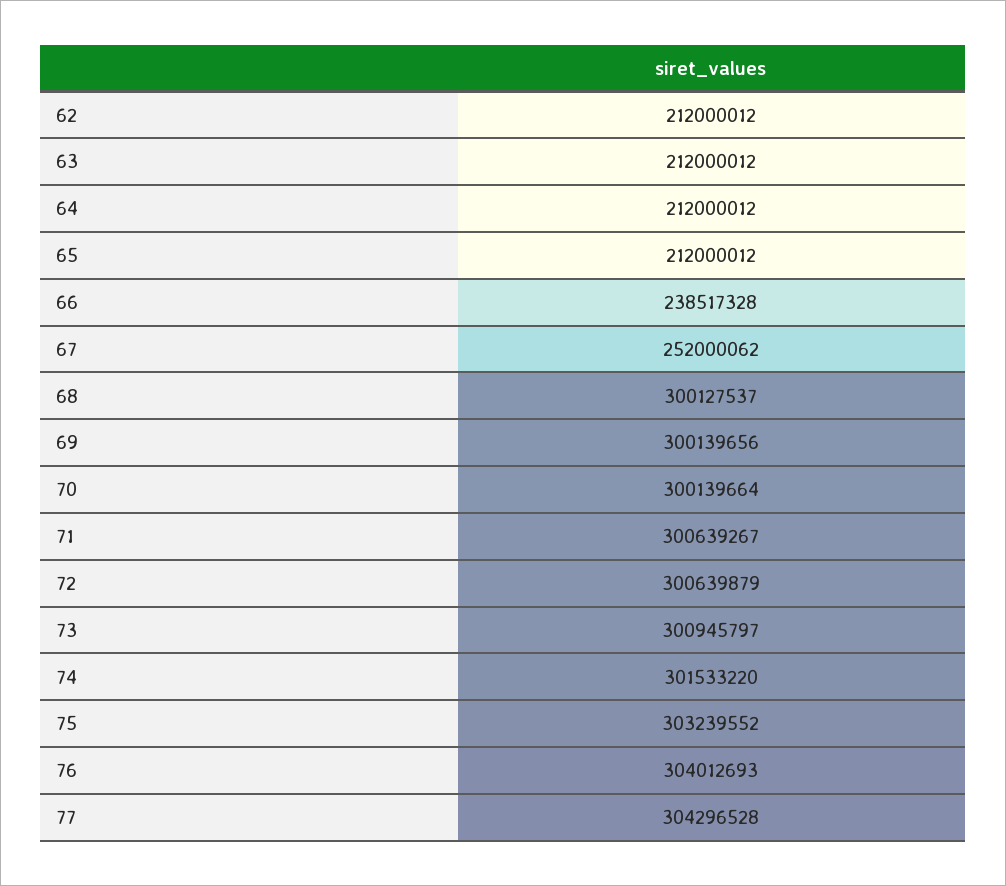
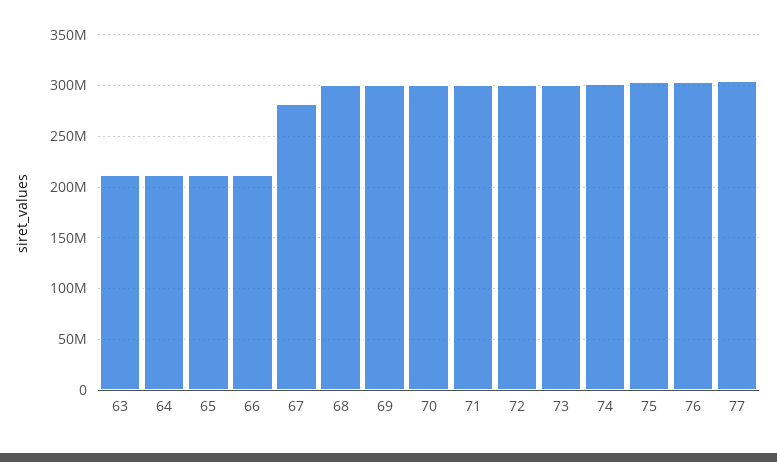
  {
-   "62": 212000012,
    "63": 212000012,
    "64": 212000012,
    "65": 212000012,
-   "66": 238517328,
+   "66": 210000000,
-   "67": 252000062,
+   "67": 280000000,
    "68": 300127537,
    "69": 300139656,
    "70": 300139664,
    "71": 300639267,
    "72": 300639879,
    "73": 300945797,
    "74": 301533220,
    "75": 303239552,
    "76": 304012693,
    "77": 304296528
  }

